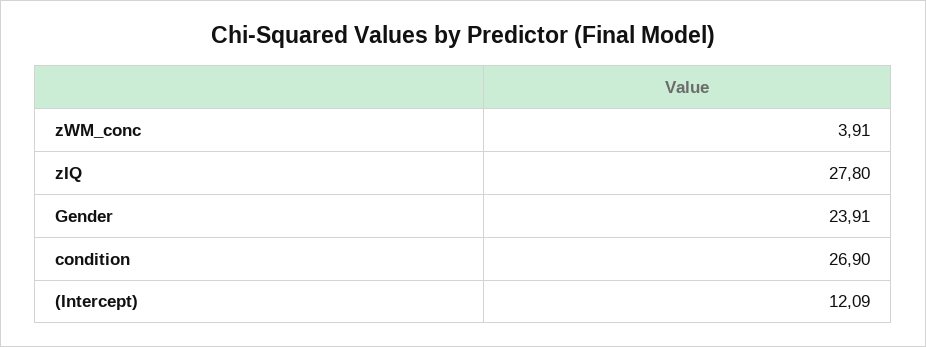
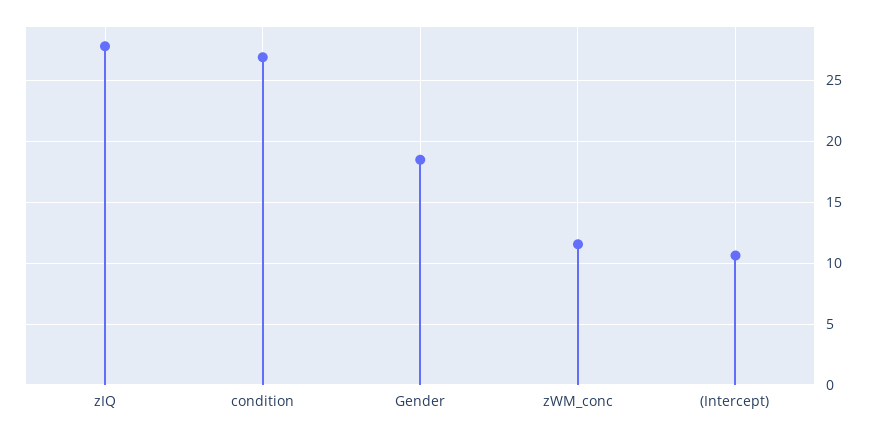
  {
-   "zWM_conc": 3.91,
+   "zWM_conc": 11.5,
    "zIQ": 27.8,
-   "Gender": 23.91,
+   "Gender": 18.5,
    "condition": 26.9,
-   "(Intercept)": 12.09
+   "(Intercept)": 10.5
  }

